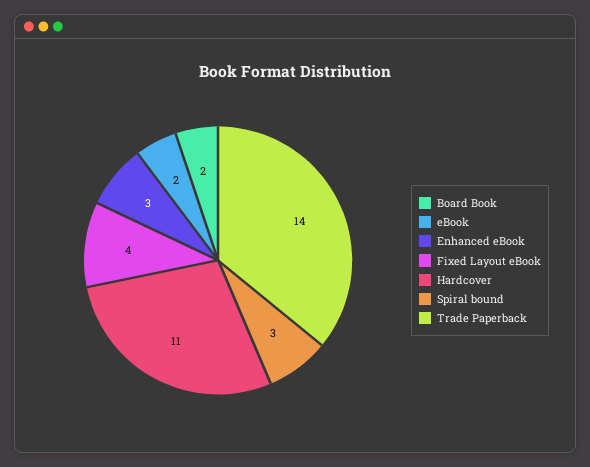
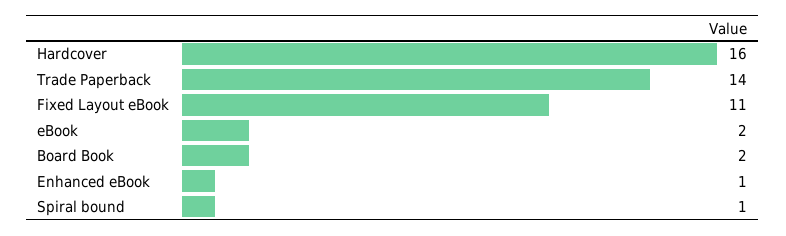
  {
    "Board Book": 2,
    "eBook": 2,
-   "Enhanced eBook": 3,
+   "Enhanced eBook": 1,
-   "Fixed Layout eBook": 4,
+   "Fixed Layout eBook": 11,
-   "Hardcover": 11,
+   "Hardcover": 16,
-   "Spiral bound": 3,
+   "Spiral bound": 1,
    "Trade Paperback": 14
  }

